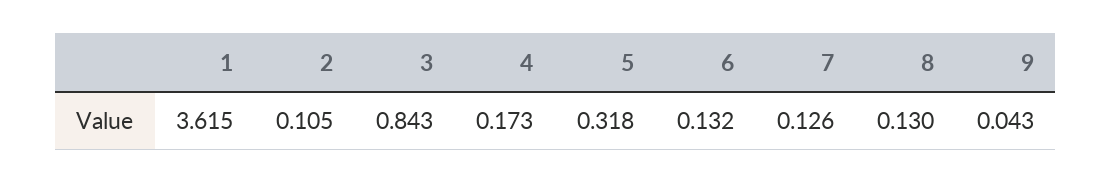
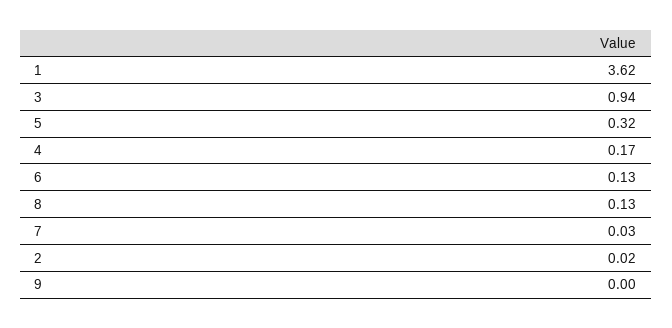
  {
    "1": 3.615,
-   "2": 0.105,
+   "2": 0.02,
-   "3": 0.843,
+   "3": 0.94,
    "4": 0.173,
    "5": 0.318,
    "6": 0.132,
-   "7": 0.126,
+   "7": 0.03,
    "8": 0.13,
-   "9": 0.043
+   "9": 0
  }

